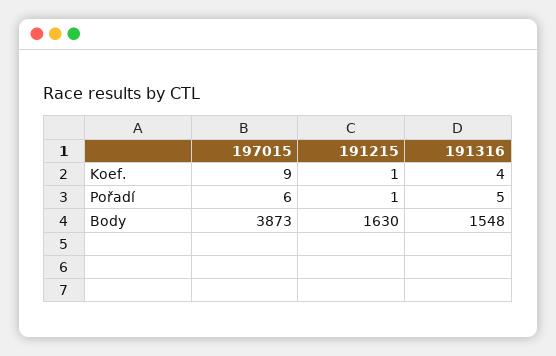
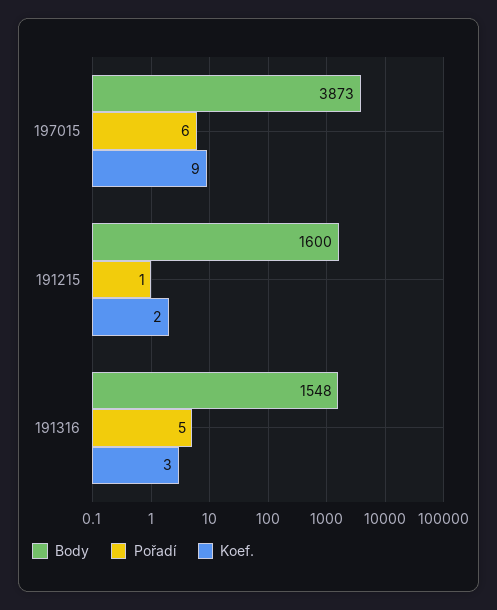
  {
    "Koef.": {
      "197015": 9,
-     "191215": 1,
+     "191215": 2,
-     "191316": 4
+     "191316": 3
    },
    "Pořadí": {
      "197015": 6,
      "191215": 1,
      "191316": 5
    },
    "Body": {
      "197015": 3873,
-     "191215": 1630,
+     "191215": 1600,
      "191316": 1548
    }
  }

